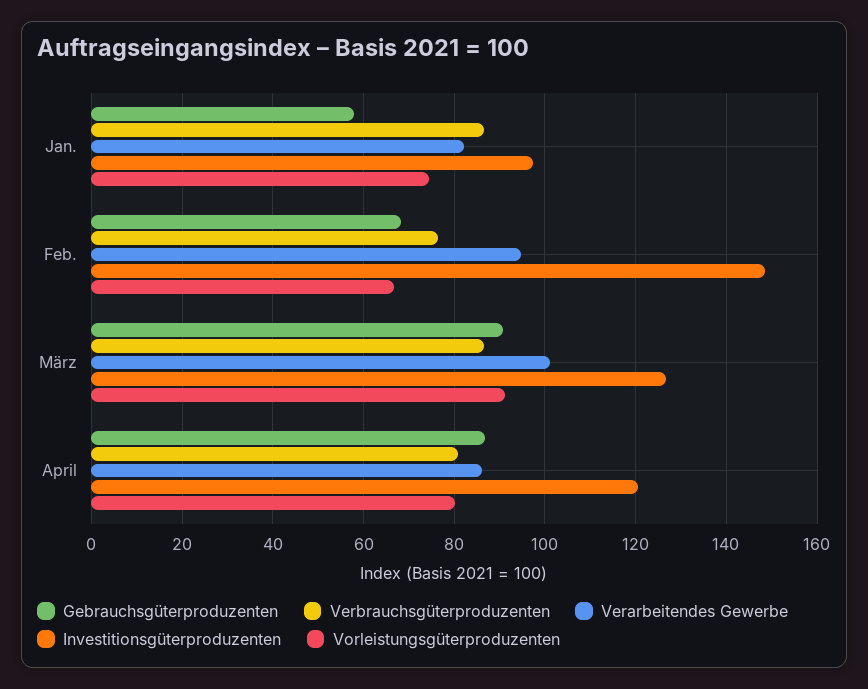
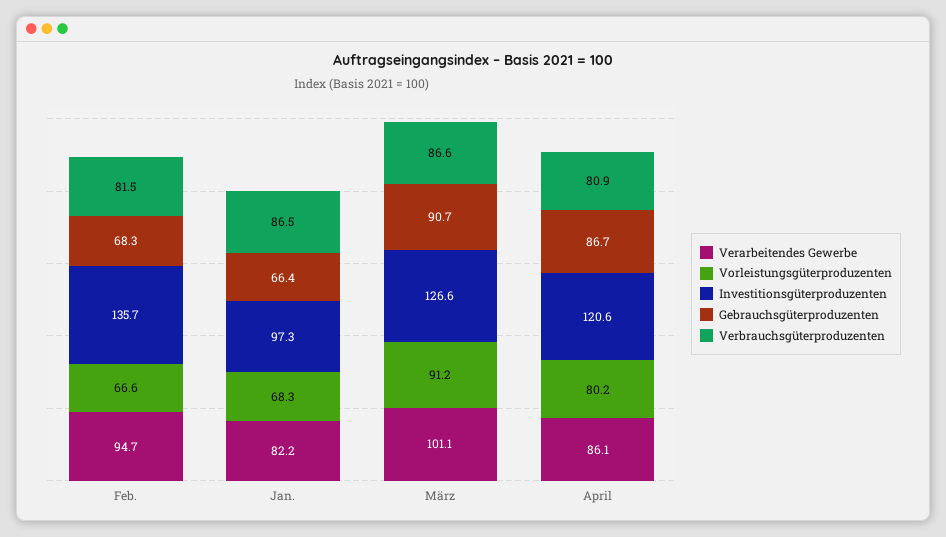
  {
    "Gebrauchsgüterproduzenten": {
-     "Jan.": 58,
+     "Jan.": 66.4,
      "Feb.": 68.3,
      "März": 90.7,
      "April": 86.7
    },
    "Verbrauchsgüterproduzenten": {
      "Jan.": 86.5,
-     "Feb.": 76,
+     "Feb.": 81.5,
      "März": 86.6,
      "April": 80.9
    },
    "Verarbeitendes Gewerbe": {
      "Jan.": 82.2,
      "Feb.": 94.7,
      "März": 101.1,
      "April": 86.1
    },
    "Investitionsgüterproduzenten": {
      "Jan.": 97.3,
-     "Feb.": 148,
+     "Feb.": 135.7,
      "März": 126.6,
      "April": 120.6
    },
    "Vorleistungsgüterproduzenten": {
-     "Jan.": 74,
+     "Jan.": 68.3,
      "Feb.": 66.6,
      "März": 91.2,
      "April": 80.2
    }
  }

